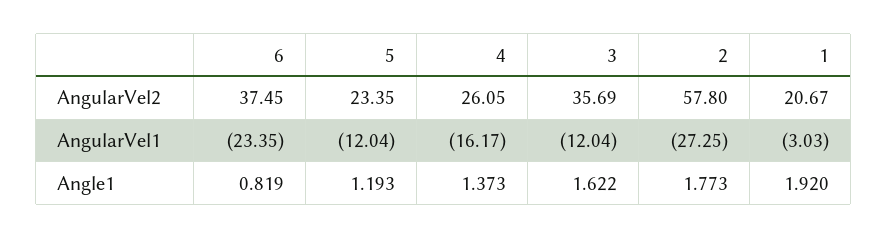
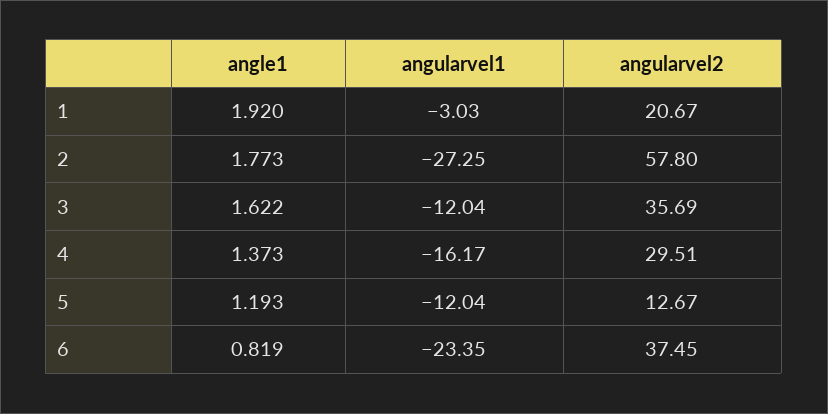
  {
    "6": {
      "AngularVel2": 37.45,
      "AngularVel1": -23.35,
      "Angle1": 0.819
    },
    "5": {
-     "AngularVel2": 23.35,
+     "AngularVel2": 12.67,
      "AngularVel1": -12.04,
      "Angle1": 1.193
    },
    "4": {
-     "AngularVel2": 26.05,
+     "AngularVel2": 29.51,
      "AngularVel1": -16.17,
      "Angle1": 1.373
    },
    "3": {
      "AngularVel2": 35.69,
      "AngularVel1": -12.04,
      "Angle1": 1.622
    },
    "2": {
      "AngularVel2": 57.8,
      "AngularVel1": -27.25,
      "Angle1": 1.773
    },
    "1": {
      "AngularVel2": 20.67,
      "AngularVel1": -3.03,
      "Angle1": 1.92
    }
  }

